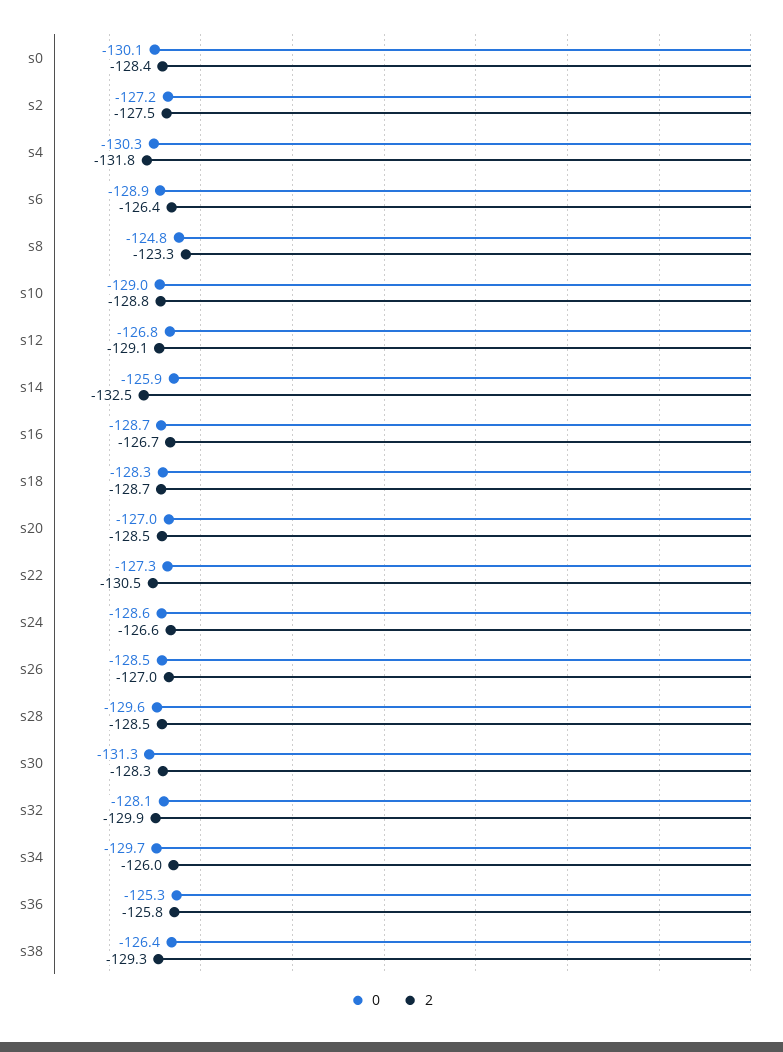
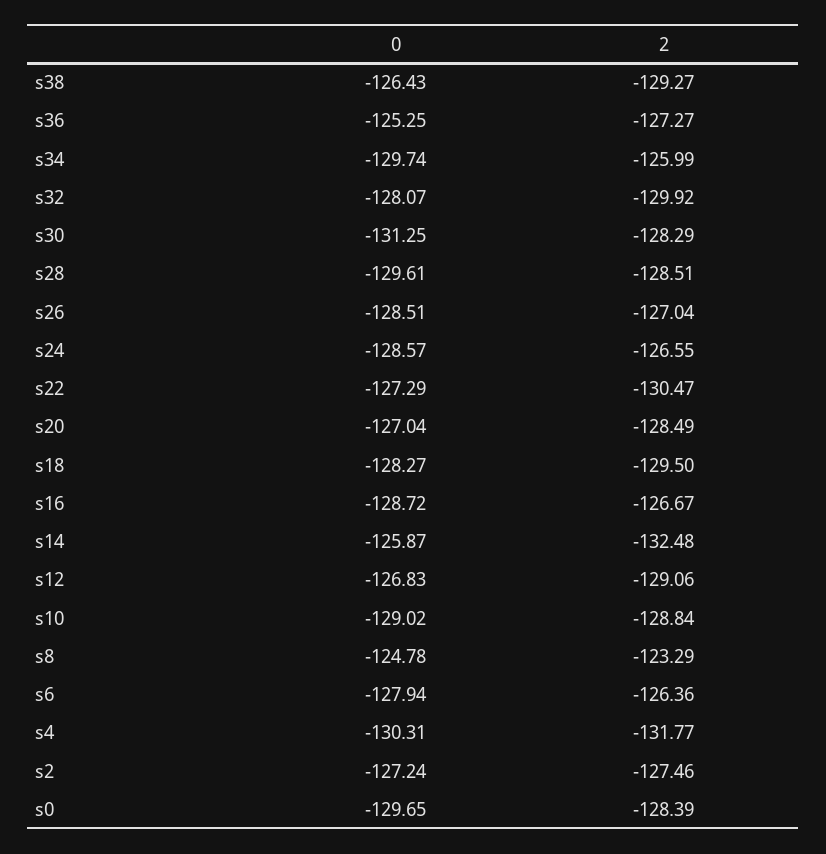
  {
    "0": {
-     "s0": -130.1,
+     "s0": -129.65,
      "s2": -127.24,
      "s4": -130.31,
-     "s6": -128.9,
+     "s6": -127.94,
      "s8": -124.78,
      "s10": -129.02,
      "s12": -126.83,
      "s14": -125.87,
      "s16": -128.72,
      "s18": -128.27,
      "s20": -127.04,
      "s22": -127.29,
      "s24": -128.57,
      "s26": -128.51,
      "s28": -129.61,
      "s30": -131.25,
      "s32": -128.07,
      "s34": -129.74,
      "s36": -125.25,
      "s38": -126.43
    },
    "2": {
      "s0": -128.39,
      "s2": -127.46,
      "s4": -131.77,
      "s6": -126.36,
      "s8": -123.29,
      "s10": -128.84,
      "s12": -129.06,
      "s14": -132.48,
      "s16": -126.67,
-     "s18": -128.7,
+     "s18": -129.5,
      "s20": -128.49,
      "s22": -130.47,
      "s24": -126.55,
      "s26": -127.04,
      "s28": -128.51,
      "s30": -128.29,
      "s32": -129.92,
      "s34": -125.99,
-     "s36": -125.8,
+     "s36": -127.27,
      "s38": -129.27
    }
  }

